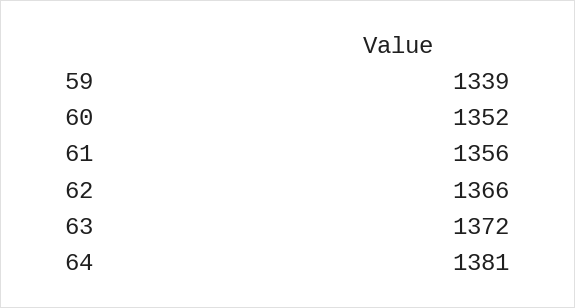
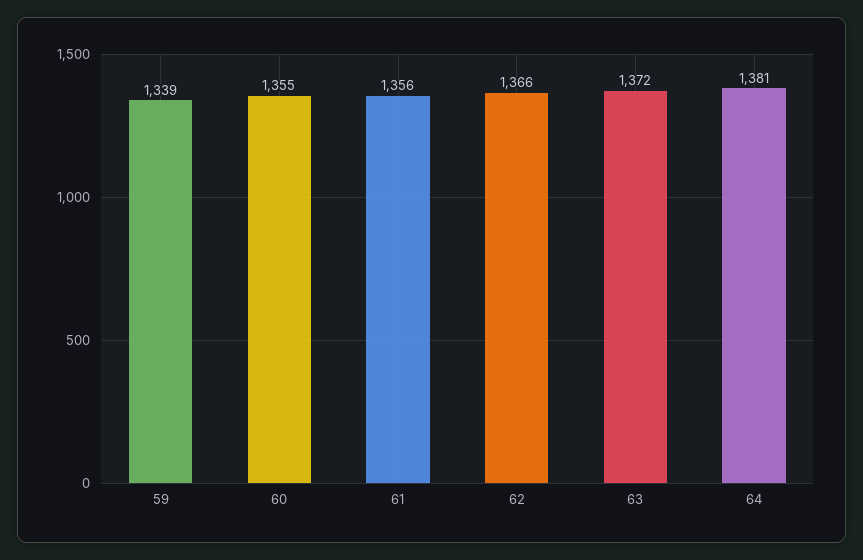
  {
    "59": 1339,
-   "60": 1352,
+   "60": 1355,
    "61": 1356,
    "62": 1366,
    "63": 1372,
    "64": 1381
  }

